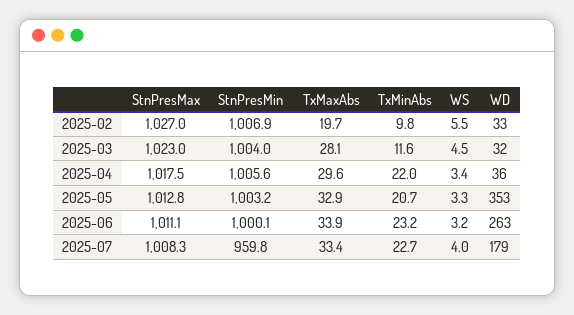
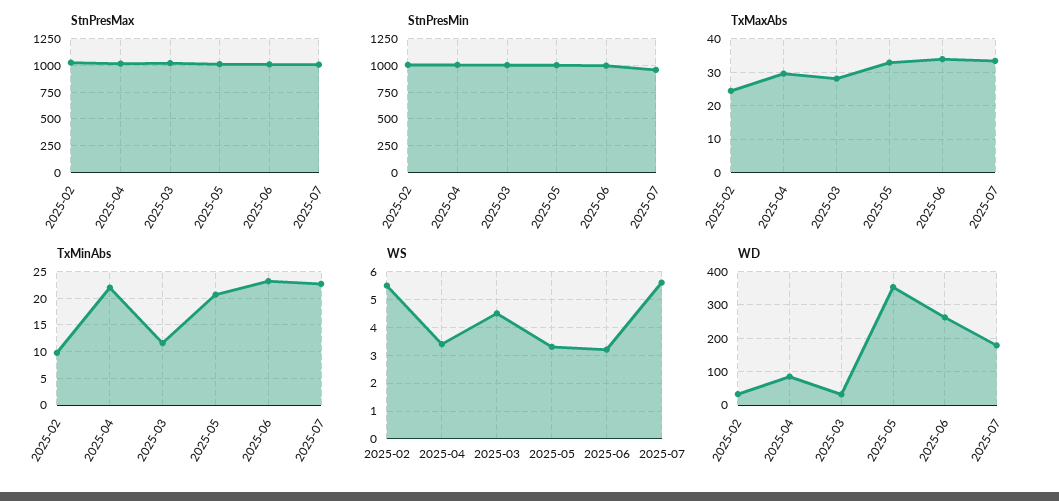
  {
    "StnPresMax": {
      "2025-02": 1027,
      "2025-03": 1023,
      "2025-04": 1017.5,
      "2025-05": 1012.8,
      "2025-06": 1011.1,
      "2025-07": 1008.3
    },
    "StnPresMin": {
      "2025-02": 1006.9,
      "2025-03": 1004,
      "2025-04": 1005.6,
      "2025-05": 1003.2,
      "2025-06": 1000.1,
      "2025-07": 959.8
    },
    "TxMaxAbs": {
-     "2025-02": 19.7,
+     "2025-02": 24,
      "2025-03": 28.1,
      "2025-04": 29.6,
      "2025-05": 32.9,
      "2025-06": 33.9,
      "2025-07": 33.4
    },
    "TxMinAbs": {
      "2025-02": 9.8,
      "2025-03": 11.6,
      "2025-04": 22,
      "2025-05": 20.7,
      "2025-06": 23.2,
      "2025-07": 22.7
    },
    "WS": {
      "2025-02": 5.5,
      "2025-03": 4.5,
      "2025-04": 3.4,
      "2025-05": 3.3,
      "2025-06": 3.2,
-     "2025-07": 4
+     "2025-07": 5.5
    },
    "WD": {
      "2025-02": 33,
      "2025-03": 32,
-     "2025-04": 36,
+     "2025-04": 80,
      "2025-05": 353,
      "2025-06": 263,
      "2025-07": 179
    }
  }

